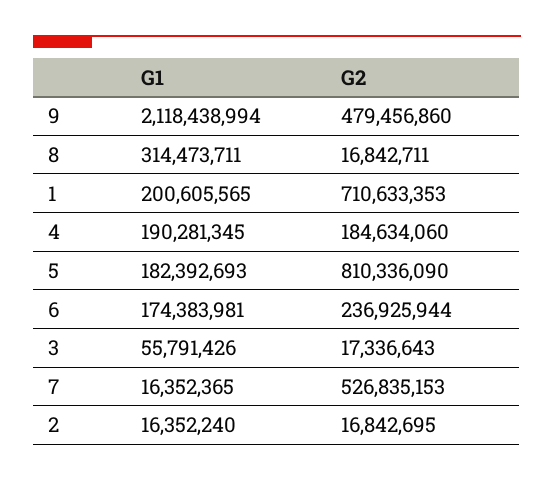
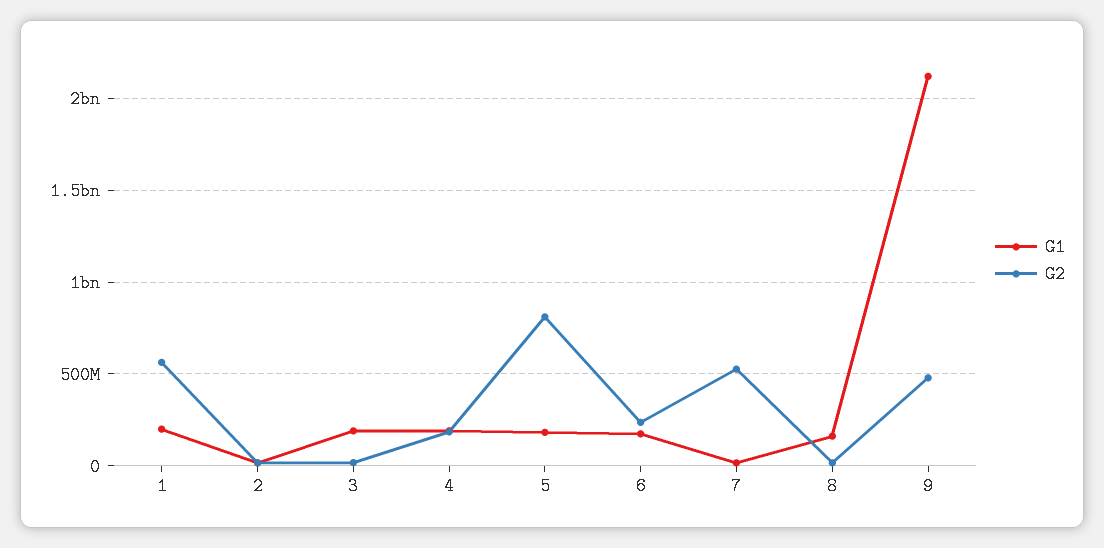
  {
    "G1": {
      "9": 2118438994,
-     "8": 314473711,
+     "8": 150000000,
      "1": 200605565,
      "4": 190281345,
      "5": 182392693,
      "6": 174383981,
-     "3": 55791426,
+     "3": 200000000,
      "7": 16352365,
      "2": 16352240
    },
    "G2": {
      "9": 479456860,
      "8": 16842711,
-     "1": 710633353,
+     "1": 550000000,
      "4": 184634060,
      "5": 810336090,
      "6": 236925944,
      "3": 17336643,
      "7": 526835153,
      "2": 16842695
    }
  }

